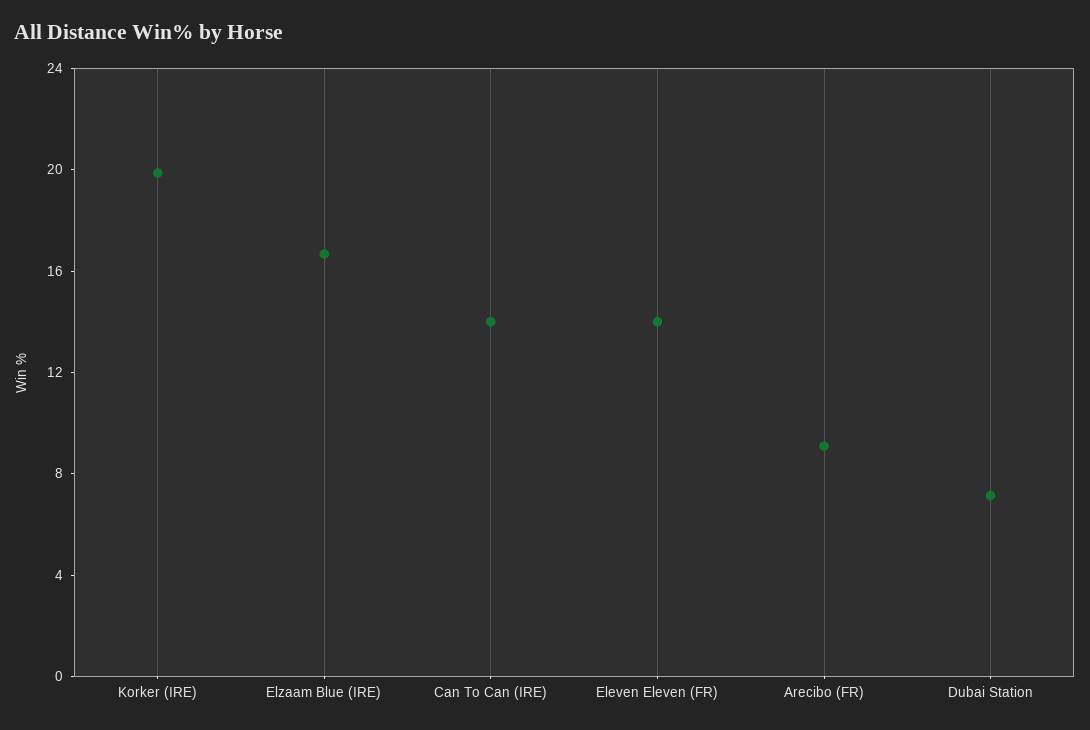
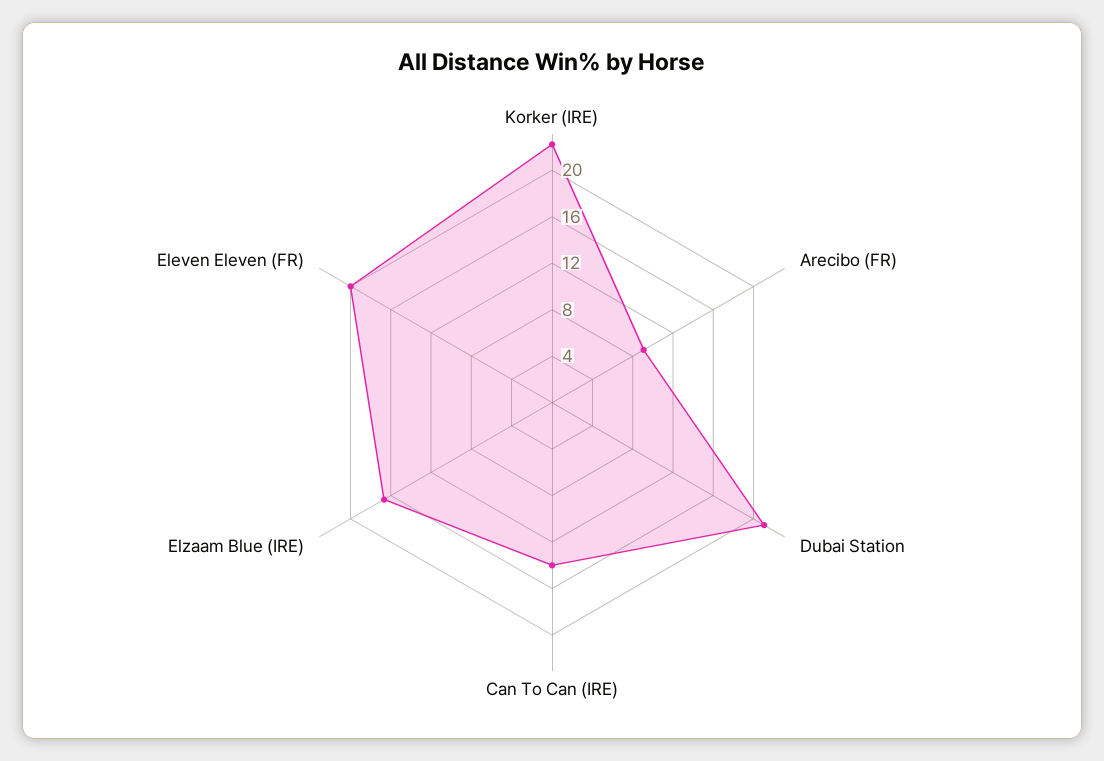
  {
-   "Korker (IRE)": 20,
+   "Korker (IRE)": 22,
    "Elzaam Blue (IRE)": 17,
    "Can To Can (IRE)": 14,
-   "Eleven Eleven (FR)": 14,
+   "Eleven Eleven (FR)": 20,
    "Arecibo (FR)": 9,
-   "Dubai Station": 7
+   "Dubai Station": 21
  }

